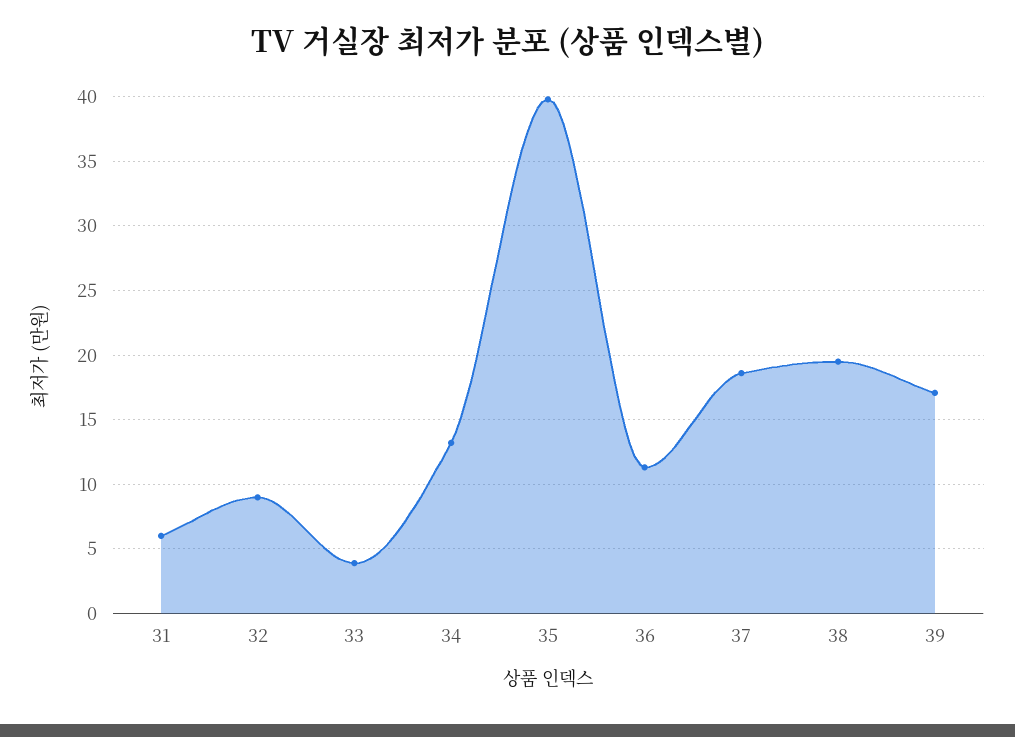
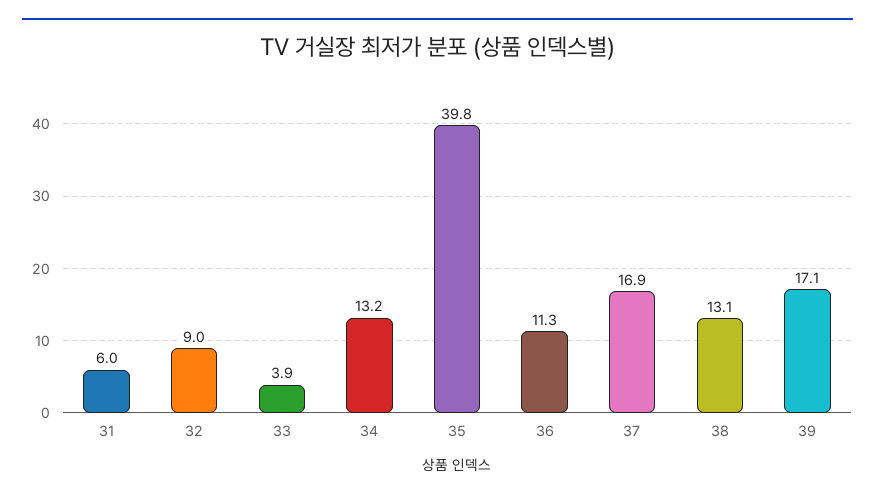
  {
    "31": 6,
    "32": 9,
    "33": 3.9,
    "34": 13.2,
    "35": 39.8,
    "36": 11.3,
-   "37": 18.5,
+   "37": 16.9,
-   "38": 19.5,
+   "38": 13.1,
    "39": 17.1
  }

